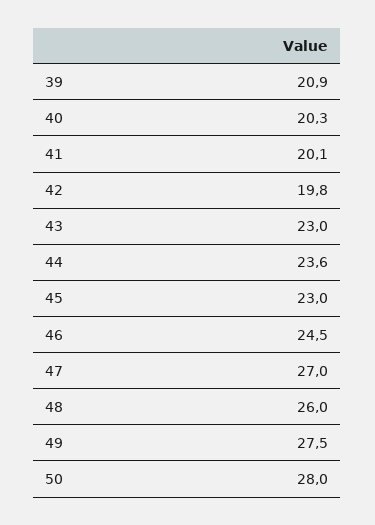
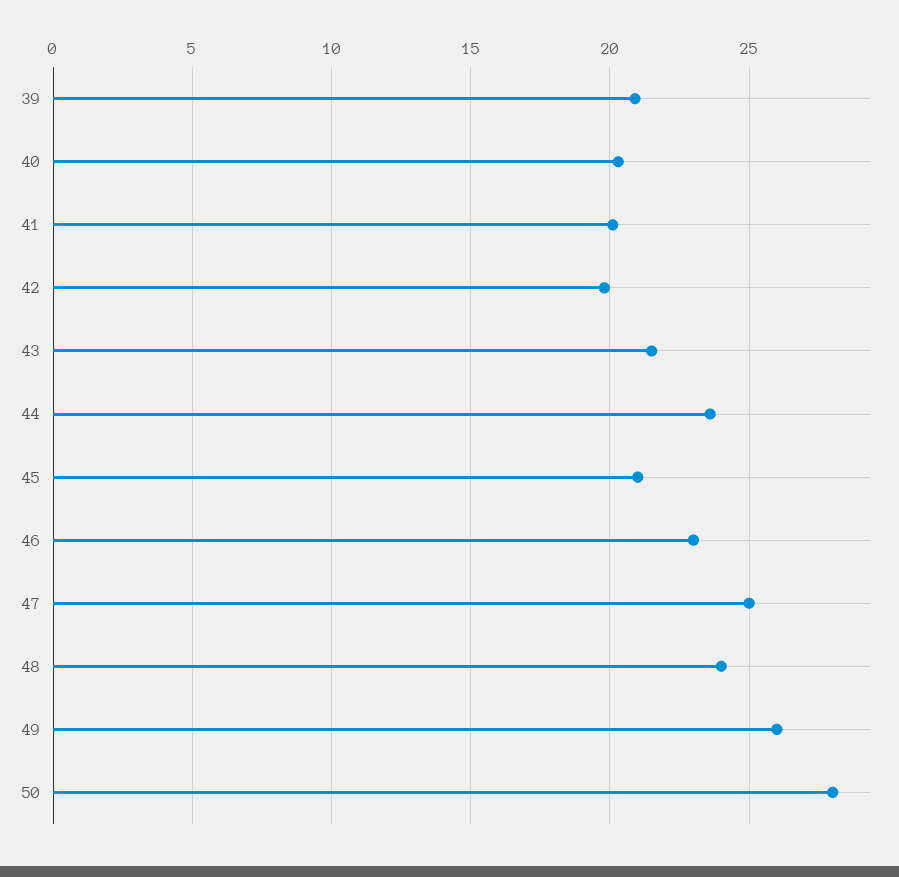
  {
    "39": 20.9,
    "40": 20.3,
    "41": 20.1,
    "42": 19.8,
-   "43": 23,
+   "43": 21.5,
    "44": 23.6,
-   "45": 23,
+   "45": 21,
-   "46": 24.5,
+   "46": 23,
-   "47": 27,
+   "47": 25,
-   "48": 26,
+   "48": 24,
-   "49": 27.5,
+   "49": 26,
    "50": 28
  }

